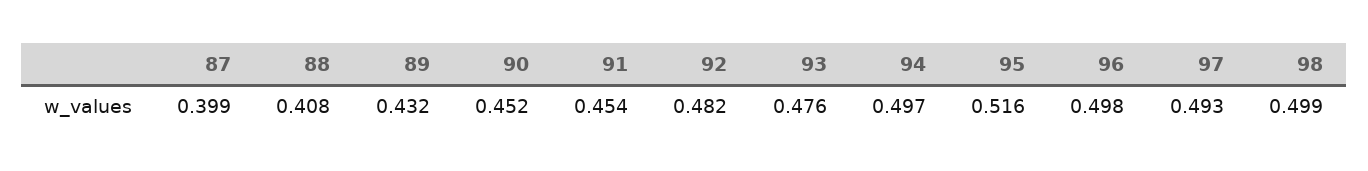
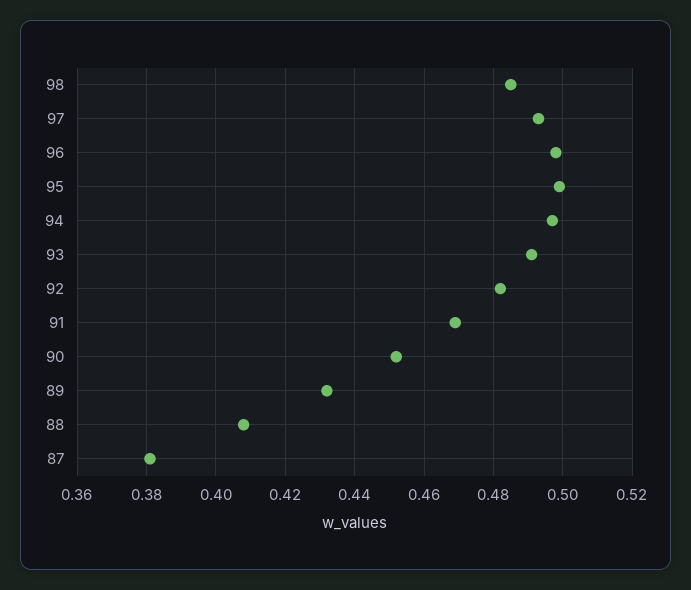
  {
-   "87": 0.399,
+   "87": 0.38,
    "88": 0.408,
    "89": 0.432,
    "90": 0.452,
-   "91": 0.454,
+   "91": 0.47,
    "92": 0.482,
-   "93": 0.476,
+   "93": 0.49,
    "94": 0.497,
-   "95": 0.516,
+   "95": 0.5,
    "96": 0.498,
    "97": 0.493,
-   "98": 0.499
+   "98": 0.485
  }

